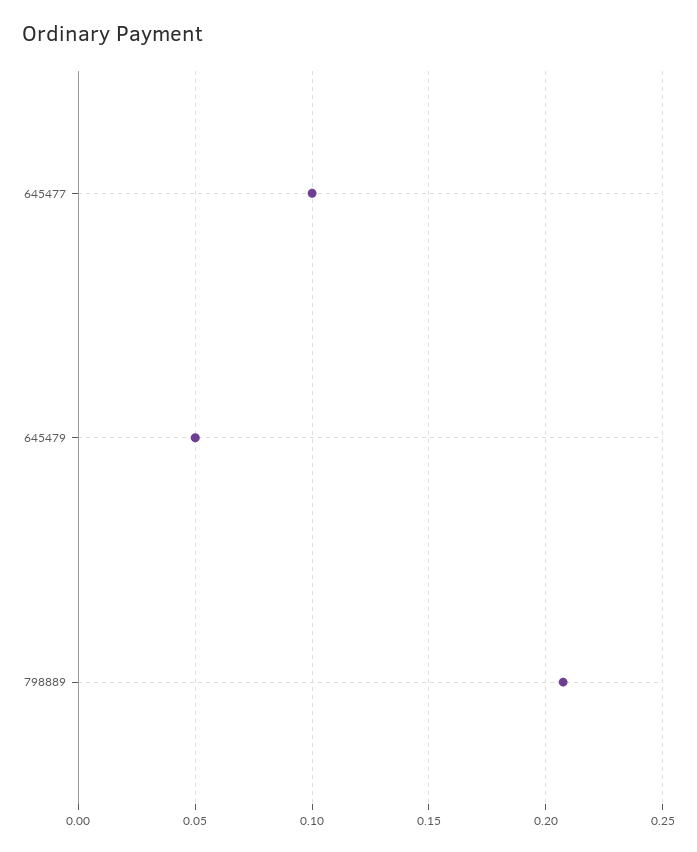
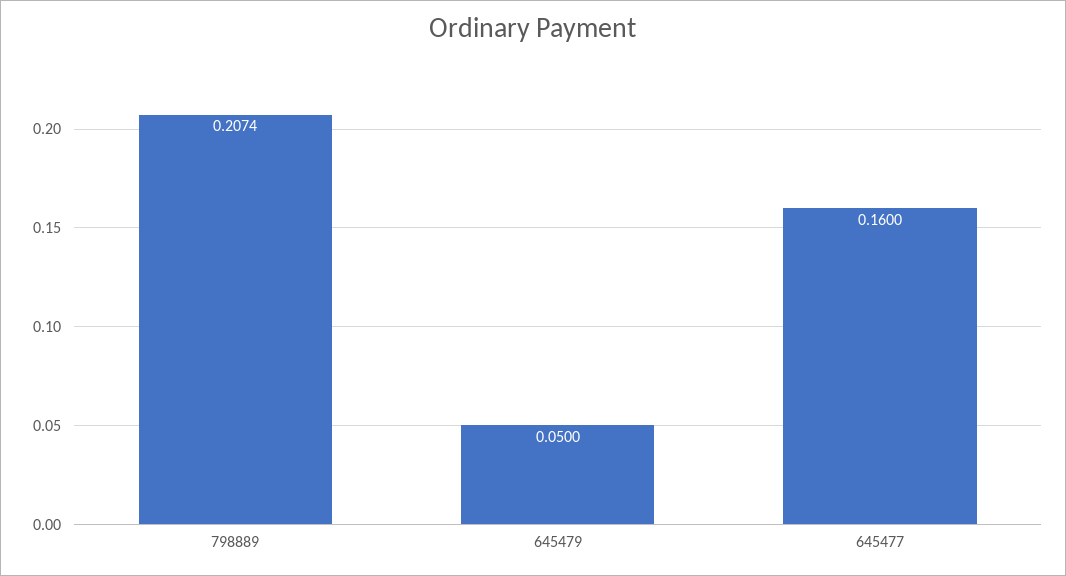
  {
-   "645477": 0.1,
+   "645477": 0.16,
    "645479": 0.05,
    "798889": 0.2074
  }

